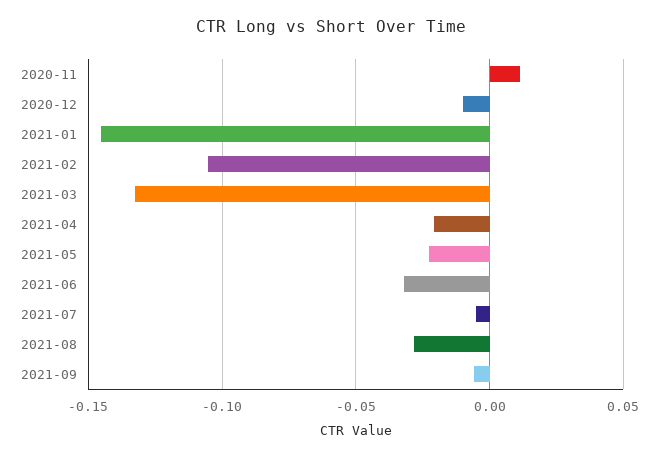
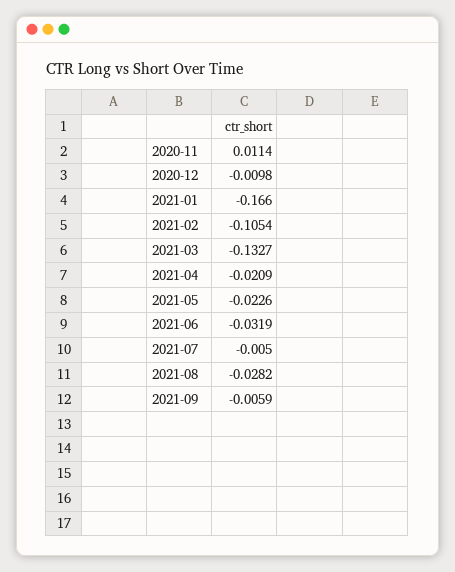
  {
    "2020-11": 0.0114,
    "2020-12": -0.0098,
-   "2021-01": -0.145,
+   "2021-01": -0.166,
    "2021-02": -0.1054,
    "2021-03": -0.1327,
    "2021-04": -0.0209,
    "2021-05": -0.0226,
    "2021-06": -0.0319,
    "2021-07": -0.005,
    "2021-08": -0.0282,
    "2021-09": -0.0059
  }

